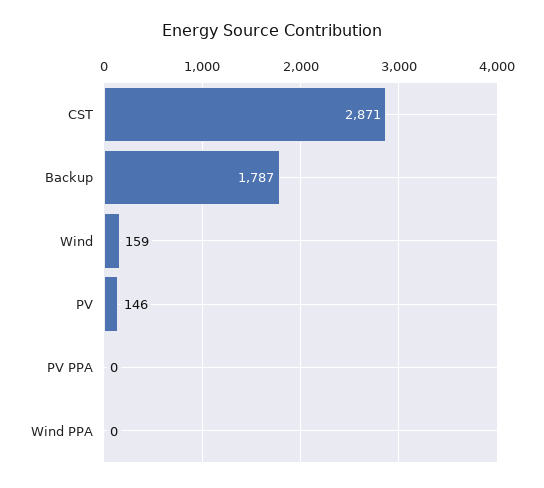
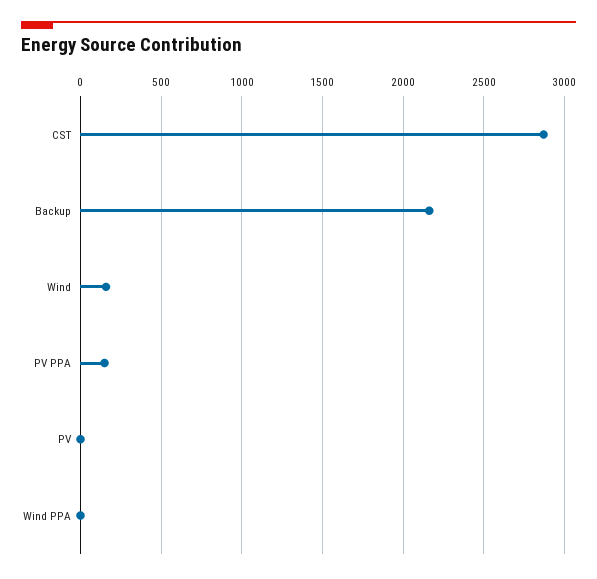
  {
    "CST": 2871,
-   "Backup": 1787,
+   "Backup": 2150,
    "Wind": 159,
-   "PV": 146,
+   "PV": 0,
-   "PV PPA": 0,
+   "PV PPA": 150,
    "Wind PPA": 0
  }

